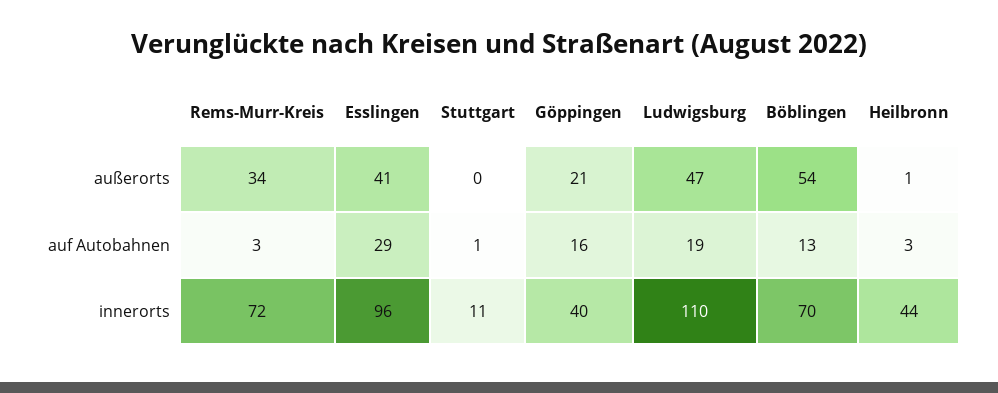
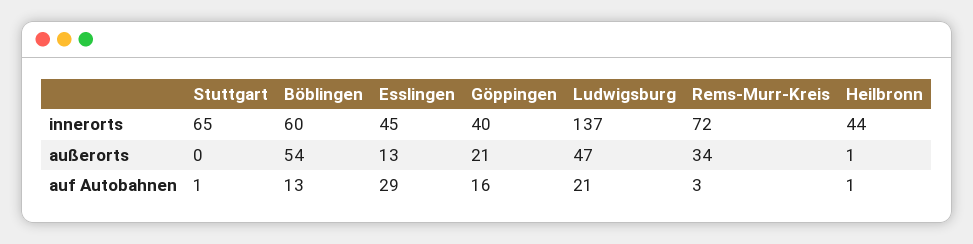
  {
    "Rems-Murr-Kreis": {
      "außerorts": 34,
      "auf Autobahnen": 3,
      "innerorts": 72
    },
    "Esslingen": {
-     "außerorts": 41,
+     "außerorts": 13,
      "auf Autobahnen": 29,
-     "innerorts": 96
+     "innerorts": 45
    },
    "Stuttgart": {
      "außerorts": 0,
      "auf Autobahnen": 1,
-     "innerorts": 11
+     "innerorts": 65
    },
    "Göppingen": {
      "außerorts": 21,
      "auf Autobahnen": 16,
      "innerorts": 40
    },
    "Ludwigsburg": {
      "außerorts": 47,
-     "auf Autobahnen": 19,
+     "auf Autobahnen": 21,
-     "innerorts": 110
+     "innerorts": 137
    },
    "Böblingen": {
      "außerorts": 54,
      "auf Autobahnen": 13,
-     "innerorts": 70
+     "innerorts": 60
    },
    "Heilbronn": {
      "außerorts": 1,
-     "auf Autobahnen": 3,
+     "auf Autobahnen": 1,
      "innerorts": 44
    }
  }

